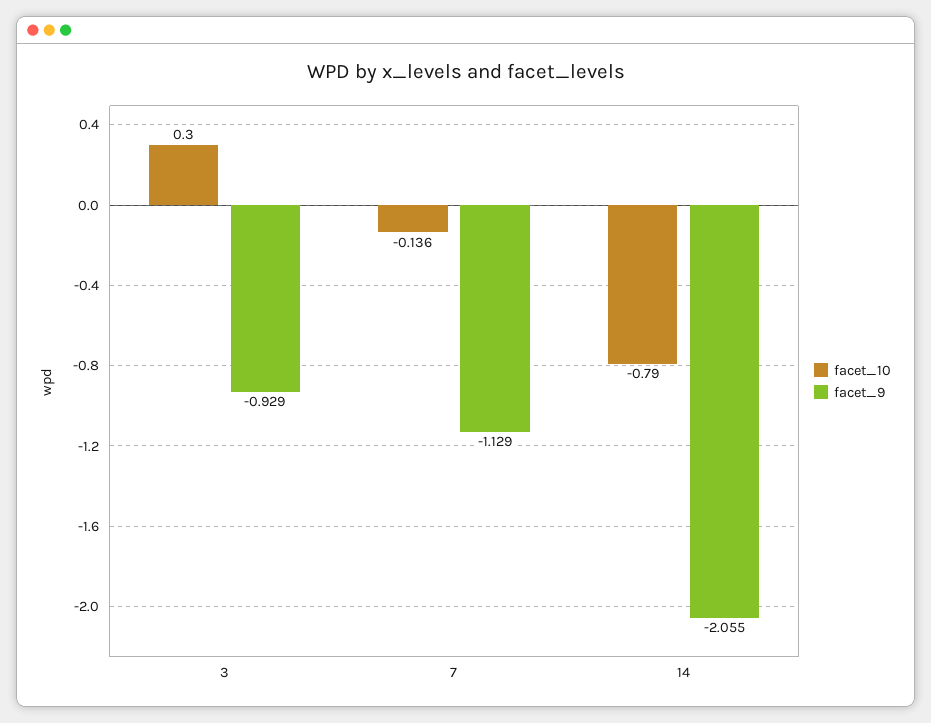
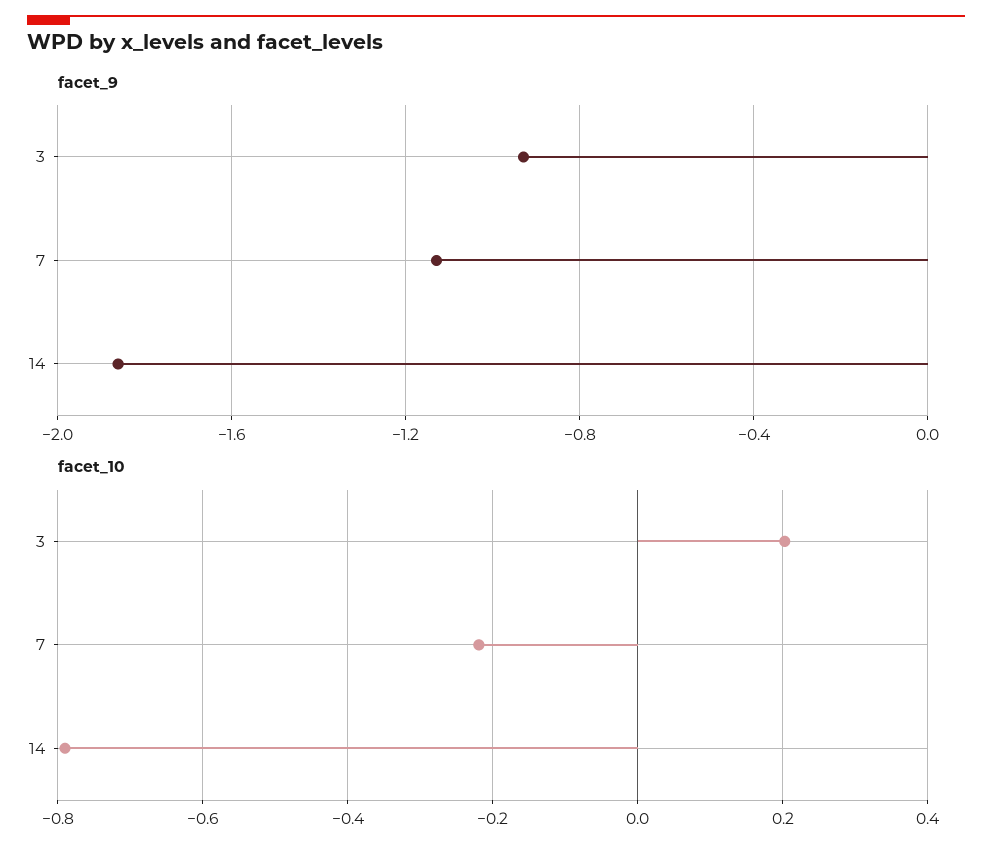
  {
    "facet_10": {
-     "3": 0.3,
+     "3": 0.2,
-     "7": -0.136,
+     "7": -0.22,
      "14": -0.79
    },
    "facet_9": {
      "3": -0.929,
      "7": -1.129,
-     "14": -2.055
+     "14": -1.85
    }
  }

